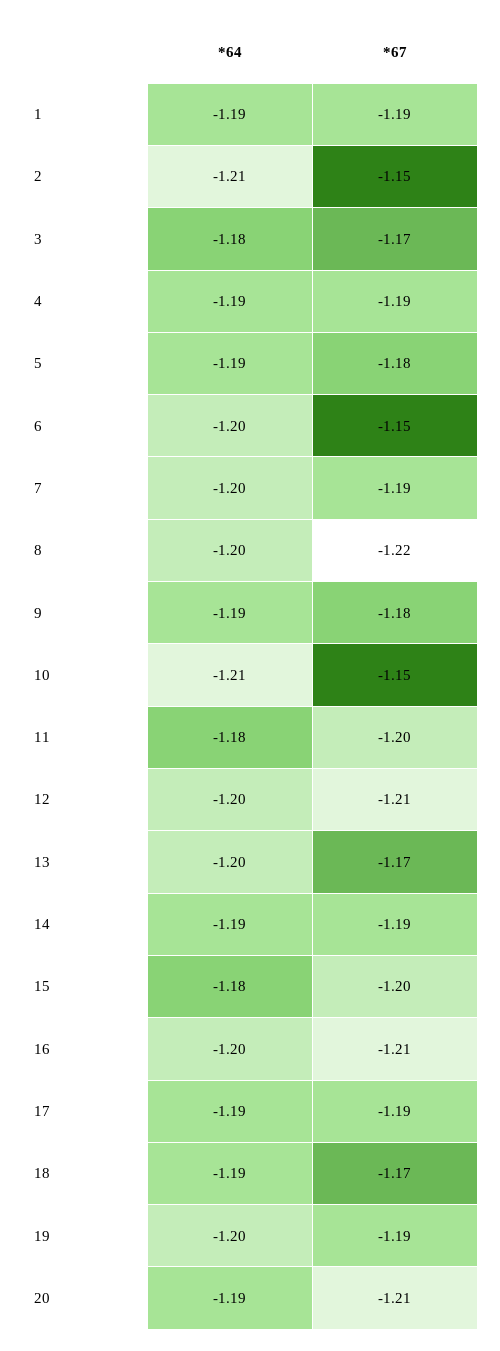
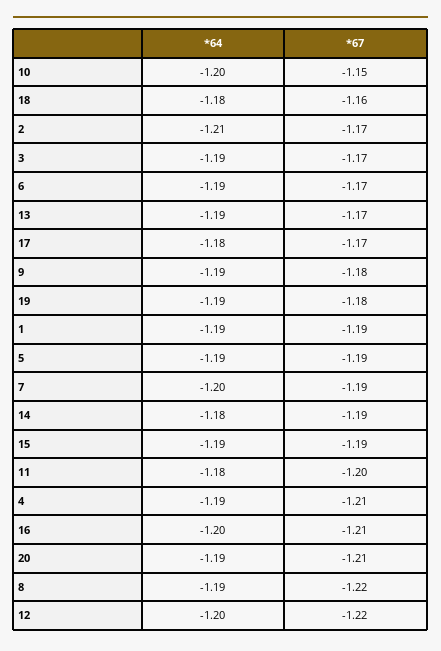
  {
    "*64": {
      "1": -1.19,
      "2": -1.21,
-     "3": -1.18,
+     "3": -1.19,
      "4": -1.19,
      "5": -1.19,
-     "6": -1.2,
+     "6": -1.19,
      "7": -1.2,
-     "8": -1.2,
+     "8": -1.19,
      "9": -1.19,
-     "10": -1.21,
+     "10": -1.2,
      "11": -1.18,
      "12": -1.2,
-     "13": -1.2,
+     "13": -1.19,
-     "14": -1.19,
+     "14": -1.18,
-     "15": -1.18,
+     "15": -1.19,
      "16": -1.2,
-     "17": -1.19,
+     "17": -1.18,
-     "18": -1.19,
+     "18": -1.18,
-     "19": -1.2,
+     "19": -1.19,
      "20": -1.19
    },
    "*67": {
      "1": -1.19,
-     "2": -1.15,
+     "2": -1.17,
      "3": -1.17,
-     "4": -1.19,
+     "4": -1.21,
-     "5": -1.18,
+     "5": -1.19,
-     "6": -1.15,
+     "6": -1.17,
      "7": -1.19,
      "8": -1.22,
      "9": -1.18,
      "10": -1.15,
      "11": -1.2,
-     "12": -1.21,
+     "12": -1.22,
      "13": -1.17,
      "14": -1.19,
-     "15": -1.2,
+     "15": -1.19,
      "16": -1.21,
-     "17": -1.19,
+     "17": -1.17,
-     "18": -1.17,
+     "18": -1.16,
-     "19": -1.19,
+     "19": -1.18,
      "20": -1.21
    }
  }

